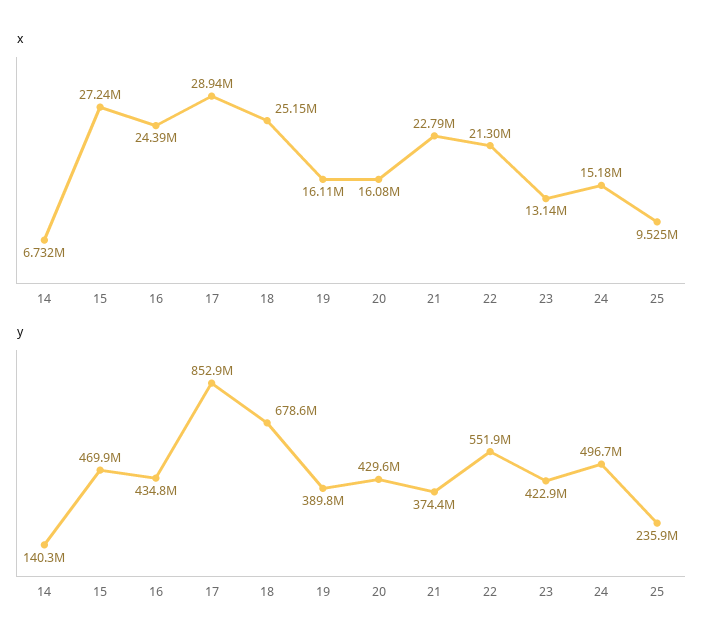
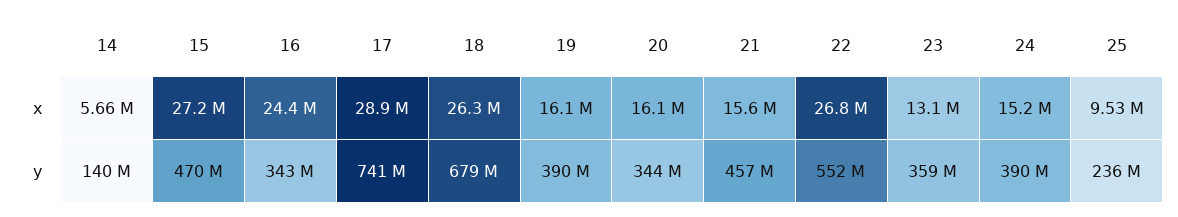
  {
    "x": {
-     "14": 6732000,
+     "14": 5660000,
      "15": 27240000,
      "16": 24390000,
      "17": 28940000,
-     "18": 25150000,
+     "18": 26300000,
      "19": 16110000,
      "20": 16080000,
-     "21": 22790000,
+     "21": 15600000,
-     "22": 21300000,
+     "22": 26800000,
      "23": 13140000,
      "24": 15180000,
      "25": 9525000
    },
    "y": {
      "14": 140300000,
      "15": 469900000,
-     "16": 434800000,
+     "16": 343000000,
-     "17": 852900000,
+     "17": 741000000,
      "18": 678600000,
      "19": 389800000,
-     "20": 429600000,
+     "20": 344000000,
-     "21": 374400000,
+     "21": 457000000,
      "22": 551900000,
-     "23": 422900000,
+     "23": 359000000,
-     "24": 496700000,
+     "24": 390000000,
      "25": 235900000
    }
  }

